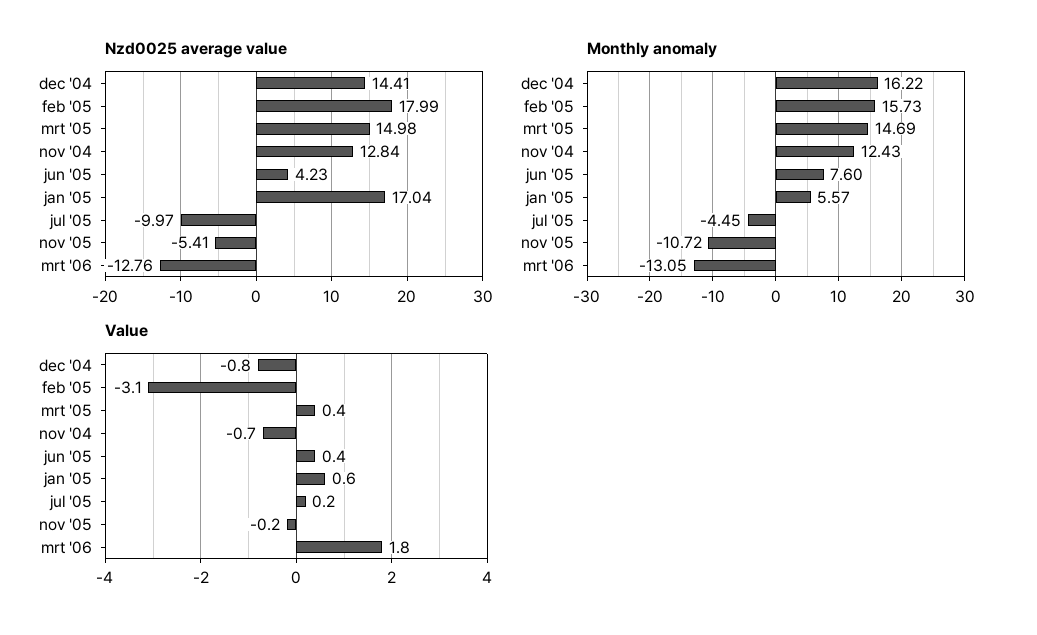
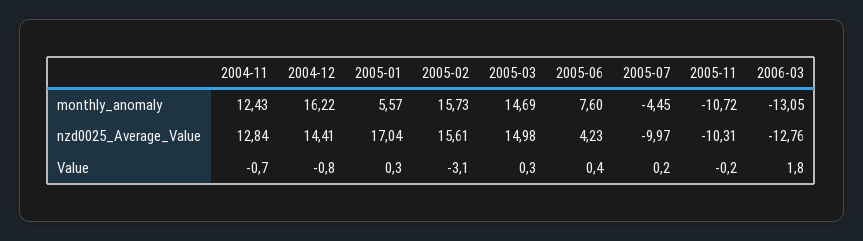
  {
    "Nzd0025 average value": {
      "dec '04": 14.41,
-     "feb '05": 17.99,
+     "feb '05": 15.61,
      "mrt '05": 14.98,
      "nov '04": 12.84,
      "jun '05": 4.23,
      "jan '05": 17.04,
      "jul '05": -9.97,
-     "nov '05": -5.41,
+     "nov '05": -10.31,
      "mrt '06": -12.76
    },
    "Monthly anomaly": {
      "dec '04": 16.22,
      "feb '05": 15.73,
      "mrt '05": 14.69,
      "nov '04": 12.43,
      "jun '05": 7.6,
      "jan '05": 5.57,
      "jul '05": -4.45,
      "nov '05": -10.72,
      "mrt '06": -13.05
    },
    "Value": {
      "dec '04": -0.8,
      "feb '05": -3.1,
-     "mrt '05": 0.4,
+     "mrt '05": 0.3,
      "nov '04": -0.7,
      "jun '05": 0.4,
-     "jan '05": 0.6,
+     "jan '05": 0.3,
      "jul '05": 0.2,
      "nov '05": -0.2,
      "mrt '06": 1.8
    }
  }

